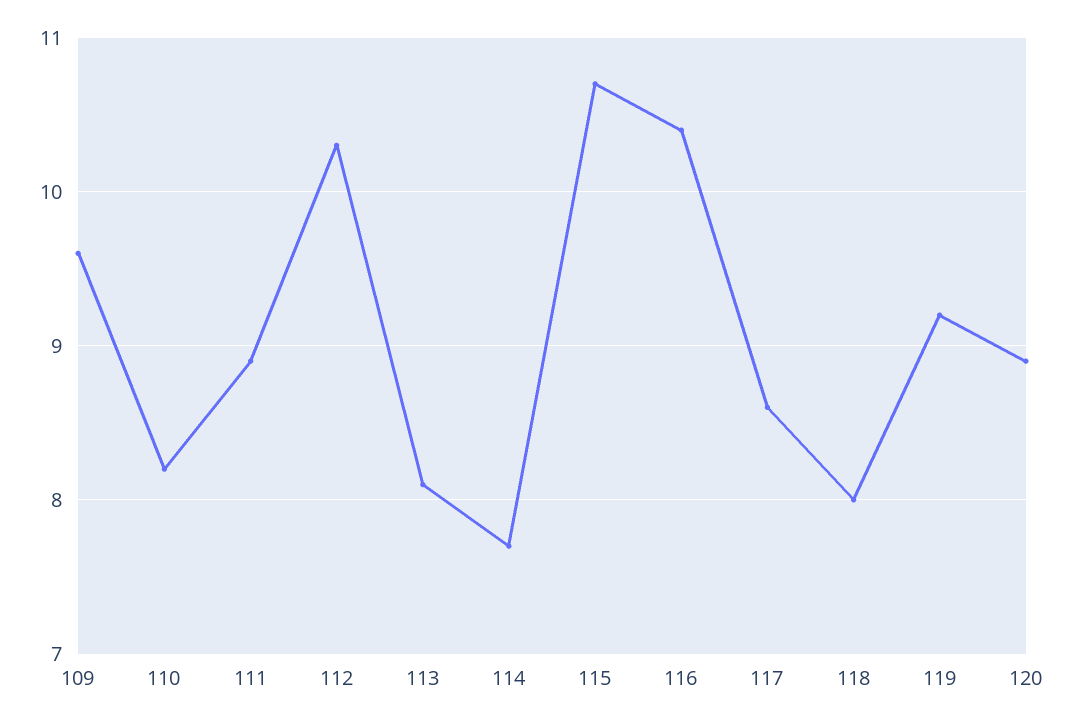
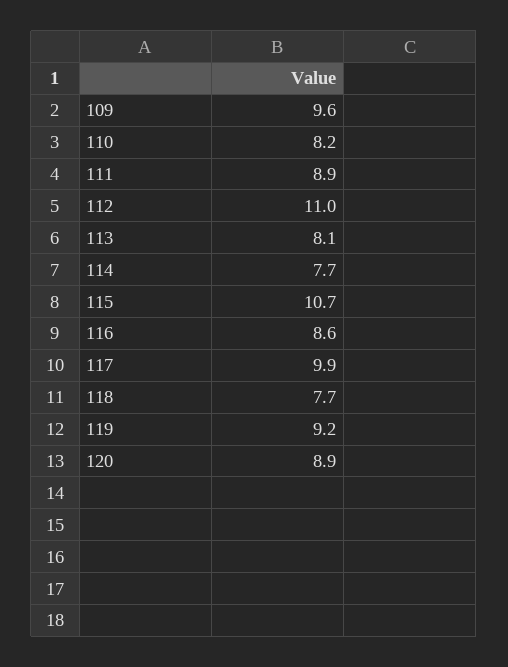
  {
    "109": 9.6,
    "110": 8.2,
    "111": 8.9,
-   "112": 10.3,
+   "112": 11,
    "113": 8.1,
    "114": 7.7,
    "115": 10.7,
-   "116": 10.4,
+   "116": 8.6,
-   "117": 8.6,
+   "117": 9.9,
-   "118": 8,
+   "118": 7.7,
    "119": 9.2,
    "120": 8.9
  }

